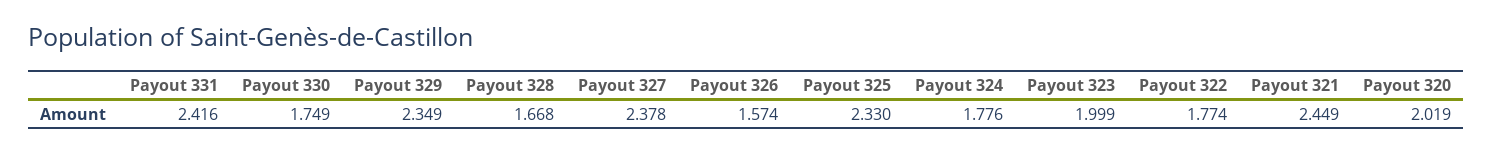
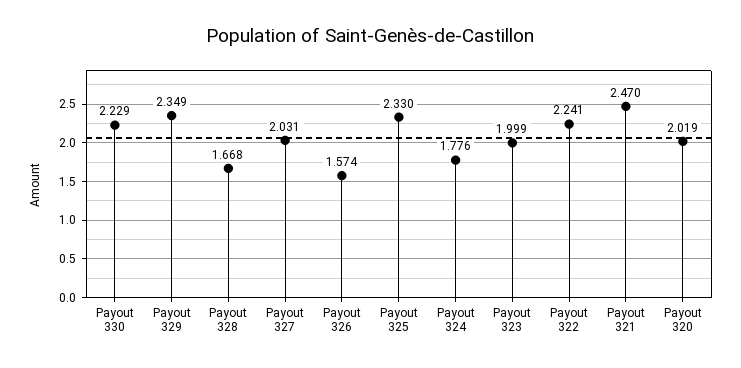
  {
-   "Payout 331": 2.416,
-   "Payout 330": 1.749,
+   "Payout 330": 2.229,
    "Payout 329": 2.349,
    "Payout 328": 1.668,
-   "Payout 327": 2.378,
+   "Payout 327": 2.031,
    "Payout 326": 1.574,
    "Payout 325": 2.33,
    "Payout 324": 1.776,
    "Payout 323": 1.999,
-   "Payout 322": 1.774,
+   "Payout 322": 2.241,
-   "Payout 321": 2.449,
+   "Payout 321": 2.47,
    "Payout 320": 2.019
  }

